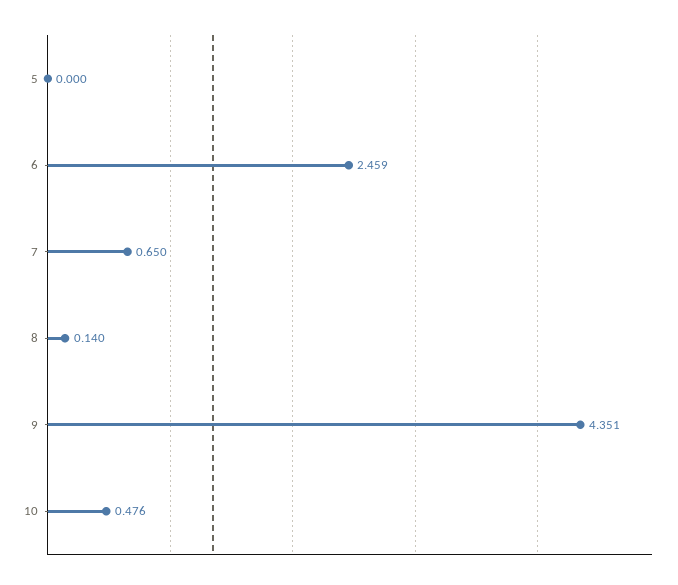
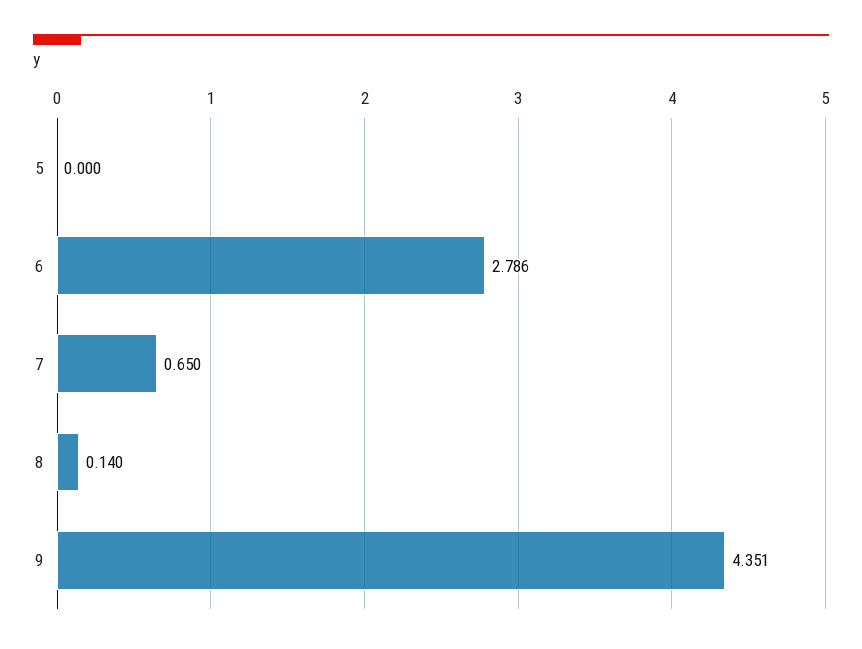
  {
    "5": 0,
-   "6": 2.459,
+   "6": 2.786,
    "7": 0.65,
    "8": 0.14,
-   "9": 4.351,
+   "9": 4.351
-   "10": 0.476
  }

